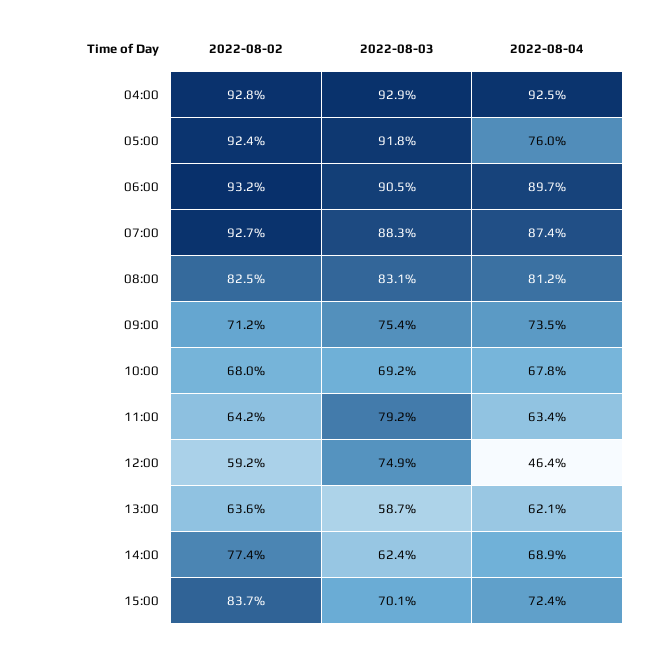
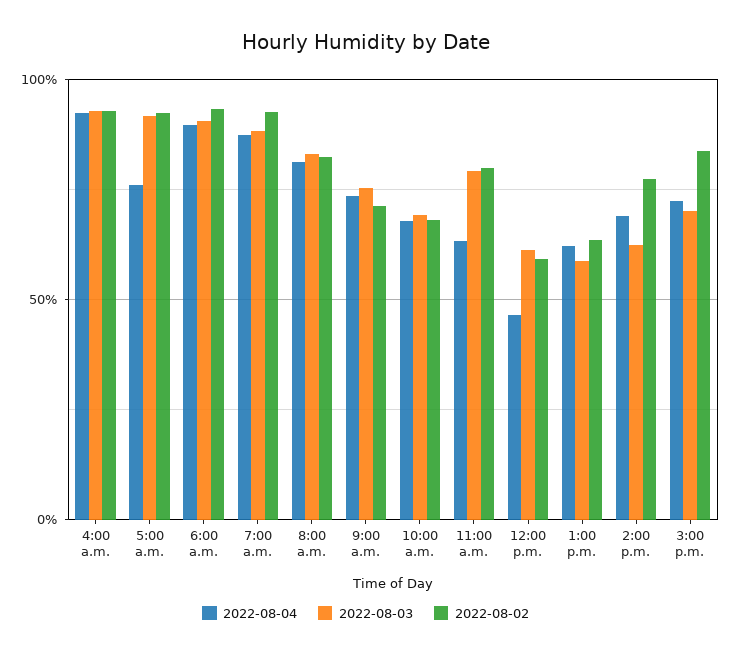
  {
    "2022-08-02": {
      "04:00": 92.8,
      "05:00": 92.4,
      "06:00": 93.2,
      "07:00": 92.7,
      "08:00": 82.5,
      "09:00": 71.2,
      "10:00": 68,
-     "11:00": 64.2,
+     "11:00": 80,
      "12:00": 59.2,
      "13:00": 63.6,
      "14:00": 77.4,
      "15:00": 83.7
    },
    "2022-08-03": {
      "04:00": 92.9,
      "05:00": 91.8,
      "06:00": 90.5,
      "07:00": 88.3,
      "08:00": 83.1,
      "09:00": 75.4,
      "10:00": 69.2,
      "11:00": 79.2,
-     "12:00": 74.9,
+     "12:00": 60,
      "13:00": 58.7,
      "14:00": 62.4,
      "15:00": 70.1
    },
    "2022-08-04": {
      "04:00": 92.5,
      "05:00": 76,
      "06:00": 89.7,
      "07:00": 87.4,
      "08:00": 81.2,
      "09:00": 73.5,
      "10:00": 67.8,
      "11:00": 63.4,
      "12:00": 46.4,
      "13:00": 62.1,
      "14:00": 68.9,
      "15:00": 72.4
    }
  }

